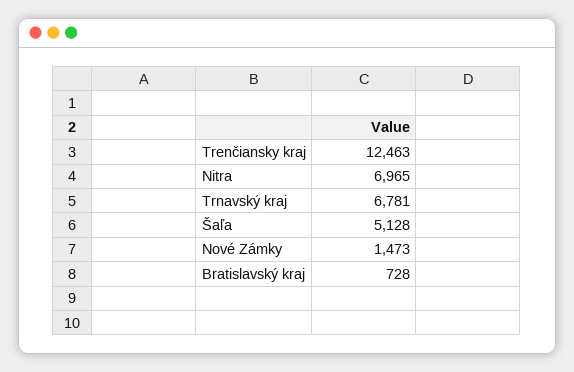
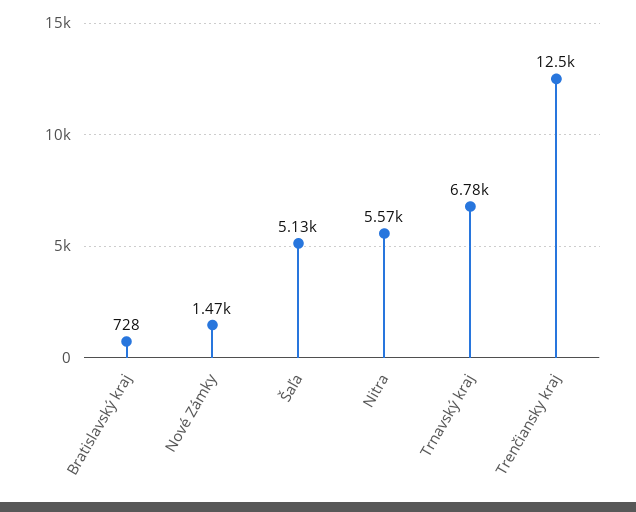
  {
    "Trenčiansky kraj": 12463,
-   "Nitra": 6965,
+   "Nitra": 5570,
    "Trnavský kraj": 6781,
    "Šaľa": 5128,
    "Nové Zámky": 1473,
    "Bratislavský kraj": 728
  }

